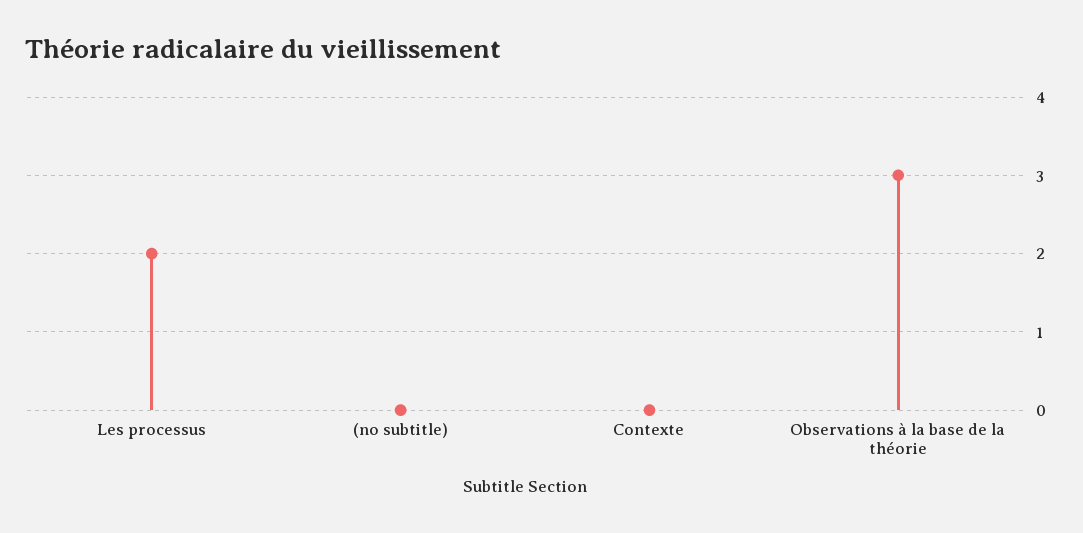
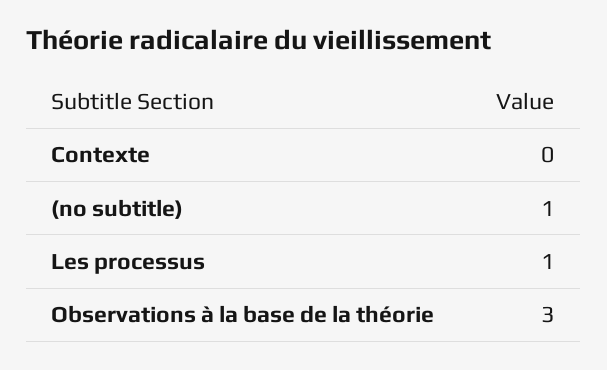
  {
-   "Les processus": 2,
+   "Les processus": 1,
-   "(no subtitle)": 0,
+   "(no subtitle)": 1,
    "Contexte": 0,
    "Observations à la base de la théorie": 3
  }

